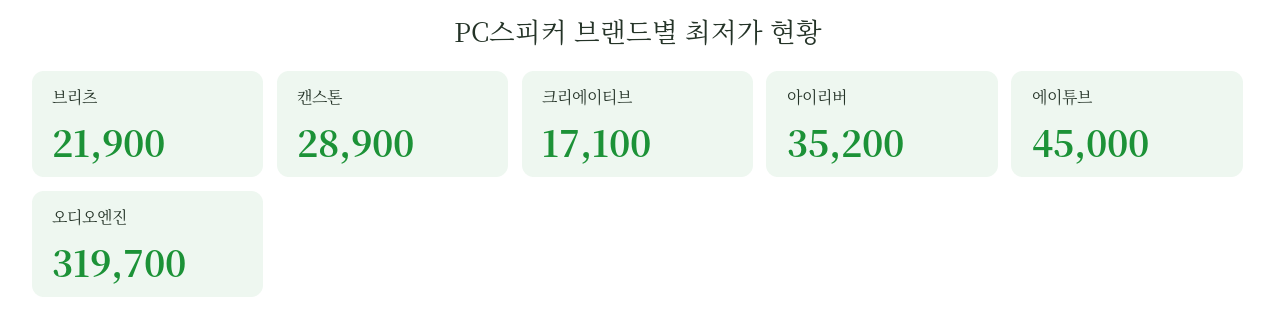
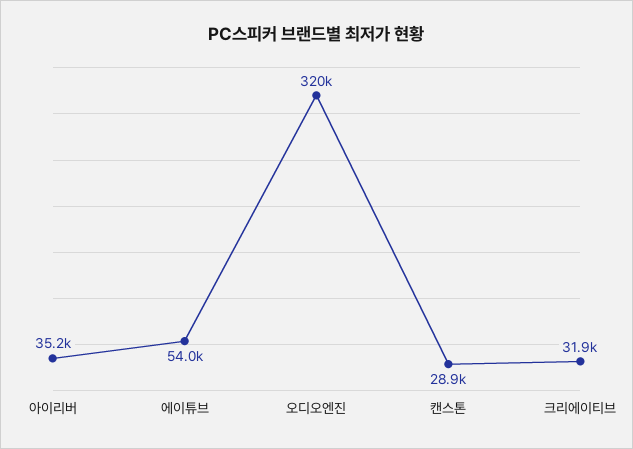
  {
-   "브리츠": 21900,
    "캔스톤": 28900,
-   "크리에이티브": 17100,
+   "크리에이티브": 31900,
    "아이리버": 35200,
-   "에이튜브": 45000,
+   "에이튜브": 54000,
    "오디오엔진": 319700
  }

